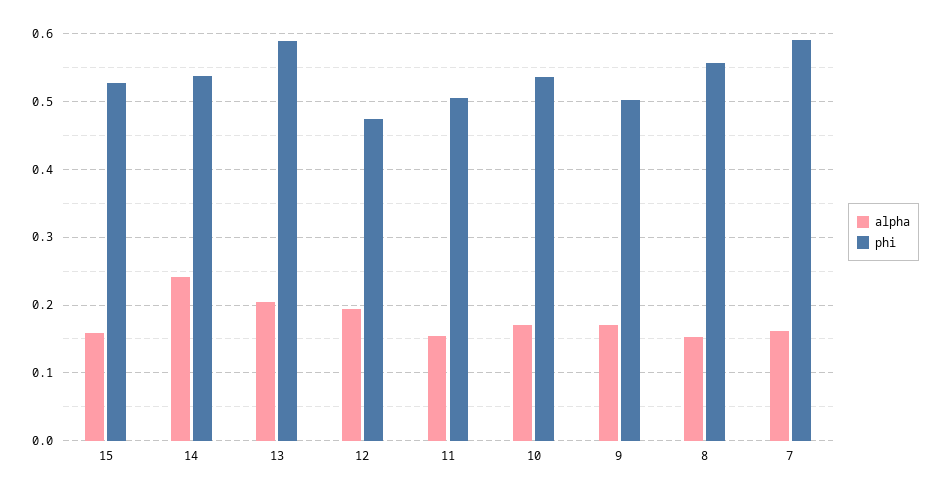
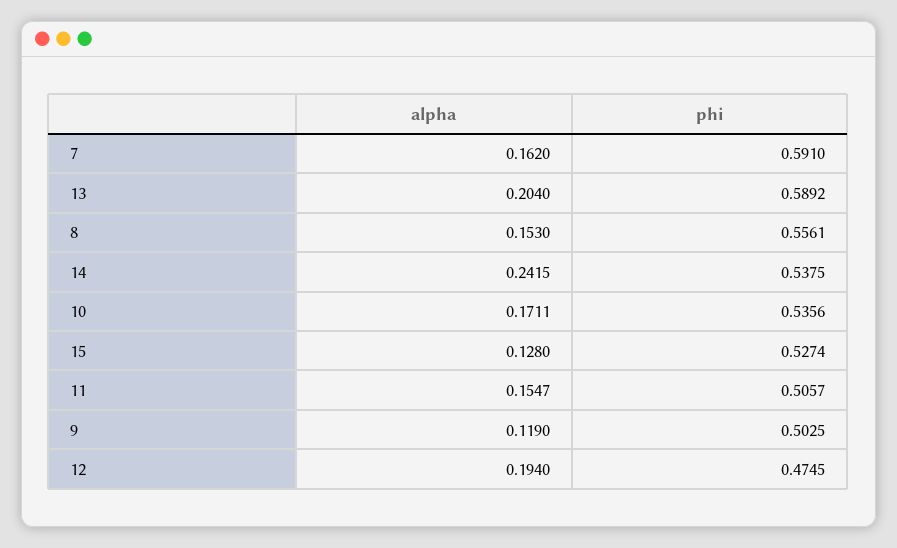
  {
    "alpha": {
-     "15": 0.16,
+     "15": 0.128,
      "14": 0.2415,
      "13": 0.204,
      "12": 0.194,
      "11": 0.1547,
      "10": 0.1711,
-     "9": 0.17,
+     "9": 0.119,
      "8": 0.153,
      "7": 0.162
    },
    "phi": {
      "15": 0.5274,
      "14": 0.5375,
      "13": 0.5892,
      "12": 0.4745,
      "11": 0.5057,
      "10": 0.5356,
      "9": 0.5025,
      "8": 0.5561,
      "7": 0.591
    }
  }

